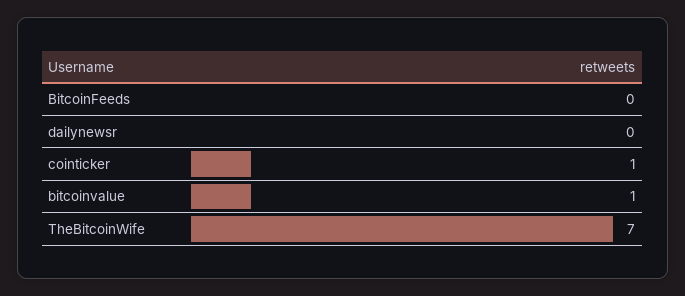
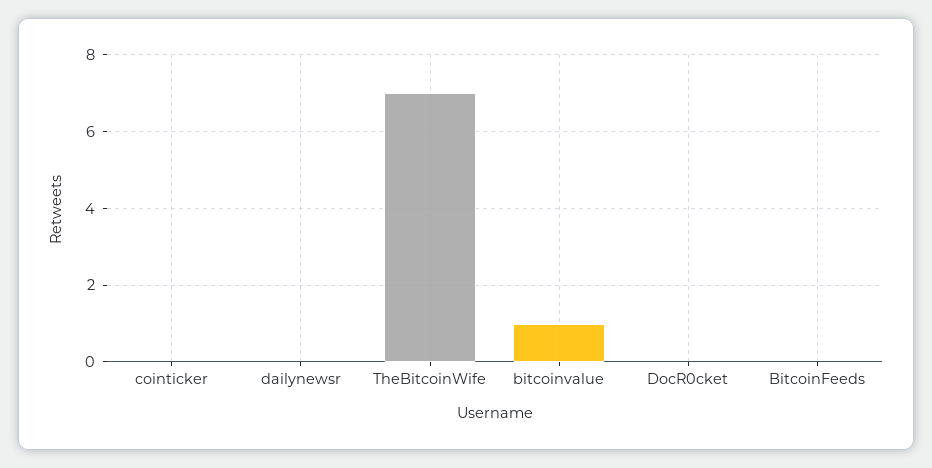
  {
    "BitcoinFeeds": 0,
    "dailynewsr": 0,
-   "cointicker": 1,
+   "cointicker": 0,
    "bitcoinvalue": 1,
-   "TheBitcoinWife": 7
+   "TheBitcoinWife": 7,
+   "DocR0cket": 0
  }

